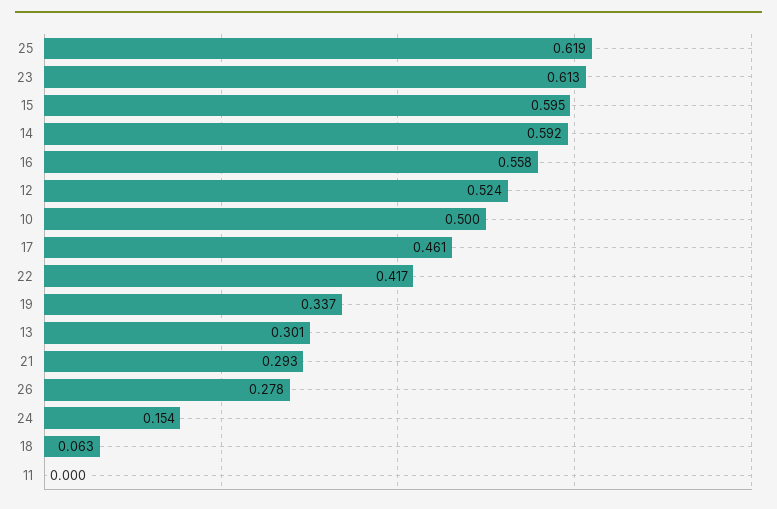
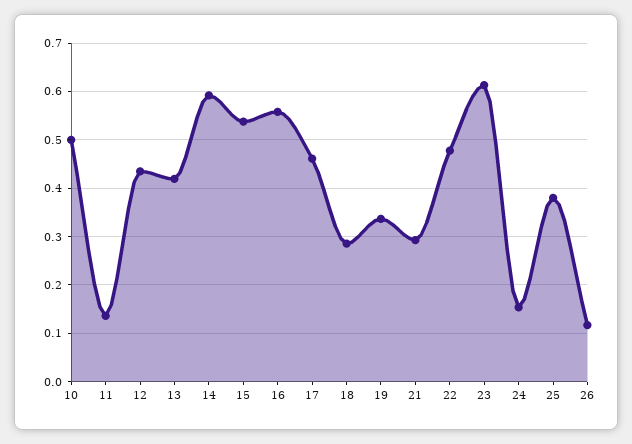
  {
-   "25": 0.619,
+   "25": 0.38,
    "23": 0.613,
-   "15": 0.595,
+   "15": 0.54,
    "14": 0.592,
    "16": 0.558,
-   "12": 0.524,
+   "12": 0.44,
    "10": 0.5,
    "17": 0.461,
-   "22": 0.417,
+   "22": 0.48,
    "19": 0.337,
-   "13": 0.301,
+   "13": 0.42,
    "21": 0.293,
-   "26": 0.278,
+   "26": 0.12,
    "24": 0.154,
-   "18": 0.063,
+   "18": 0.28,
-   "11": 0
+   "11": 0.14
  }

